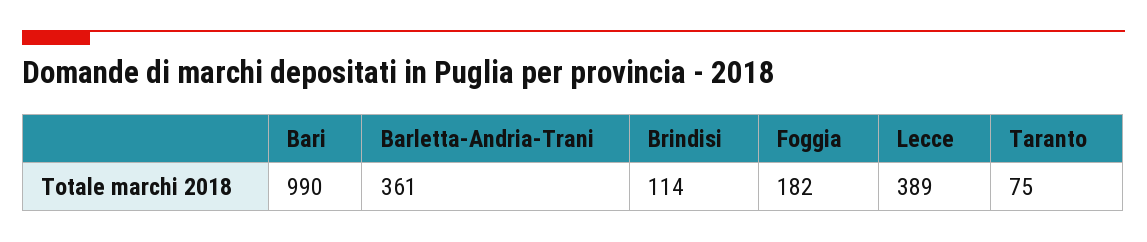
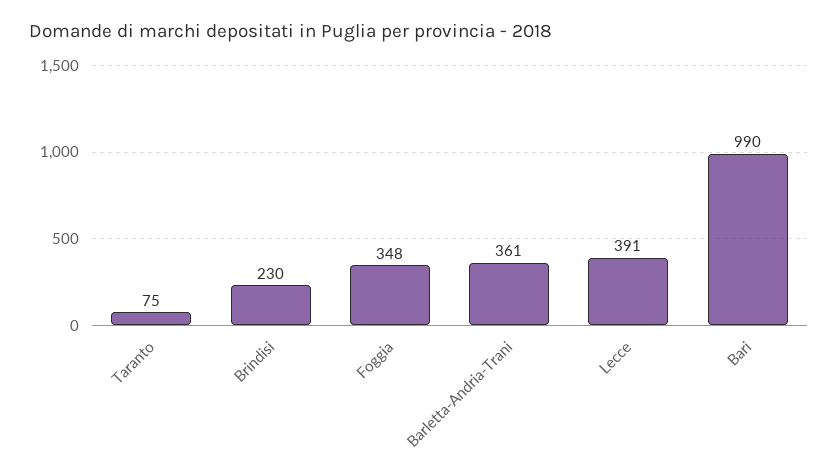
  {
    "Bari": 990,
    "Barletta-Andria-Trani": 361,
-   "Brindisi": 114,
+   "Brindisi": 230,
-   "Foggia": 182,
+   "Foggia": 348,
-   "Lecce": 389,
+   "Lecce": 391,
    "Taranto": 75
  }

